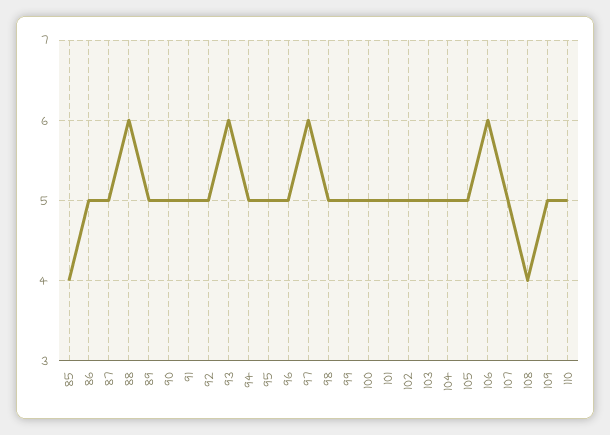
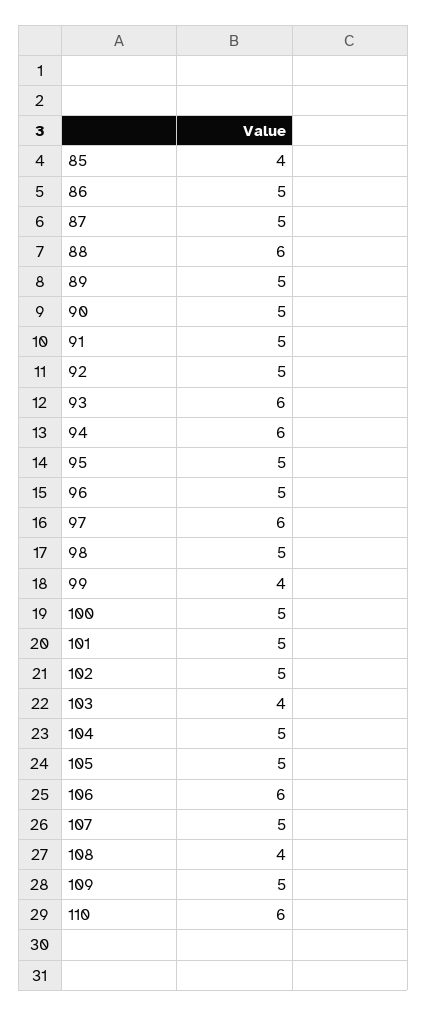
  {
    "85": 4,
    "86": 5,
    "87": 5,
    "88": 6,
    "89": 5,
    "90": 5,
    "91": 5,
    "92": 5,
    "93": 6,
-   "94": 5,
+   "94": 6,
    "95": 5,
    "96": 5,
    "97": 6,
    "98": 5,
-   "99": 5,
+   "99": 4,
    "100": 5,
    "101": 5,
    "102": 5,
-   "103": 5,
+   "103": 4,
    "104": 5,
    "105": 5,
    "106": 6,
    "107": 5,
    "108": 4,
    "109": 5,
-   "110": 5
+   "110": 6
  }

